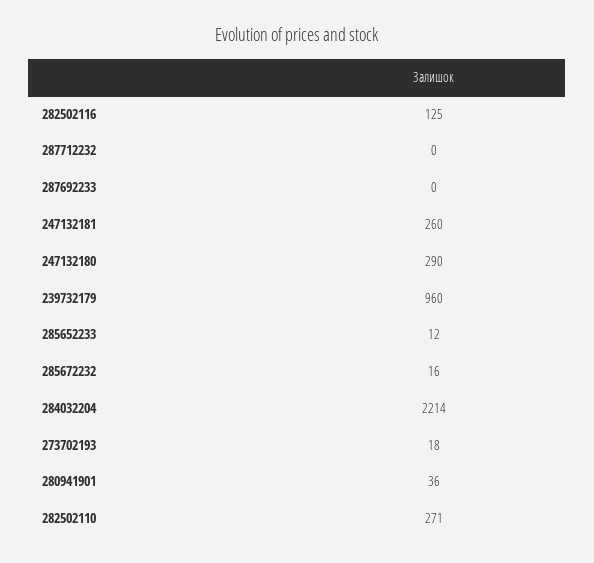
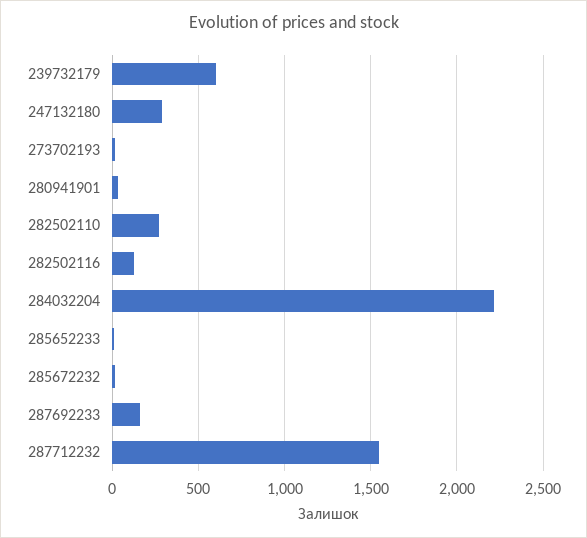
  {
    "282502116": 125,
-   "287712232": 0,
+   "287712232": 1550,
-   "287692233": 0,
+   "287692233": 150,
-   "247132181": 260,
    "247132180": 290,
-   "239732179": 960,
+   "239732179": 600,
    "285652233": 12,
    "285672232": 16,
    "284032204": 2214,
    "273702193": 18,
    "280941901": 36,
    "282502110": 271
  }

